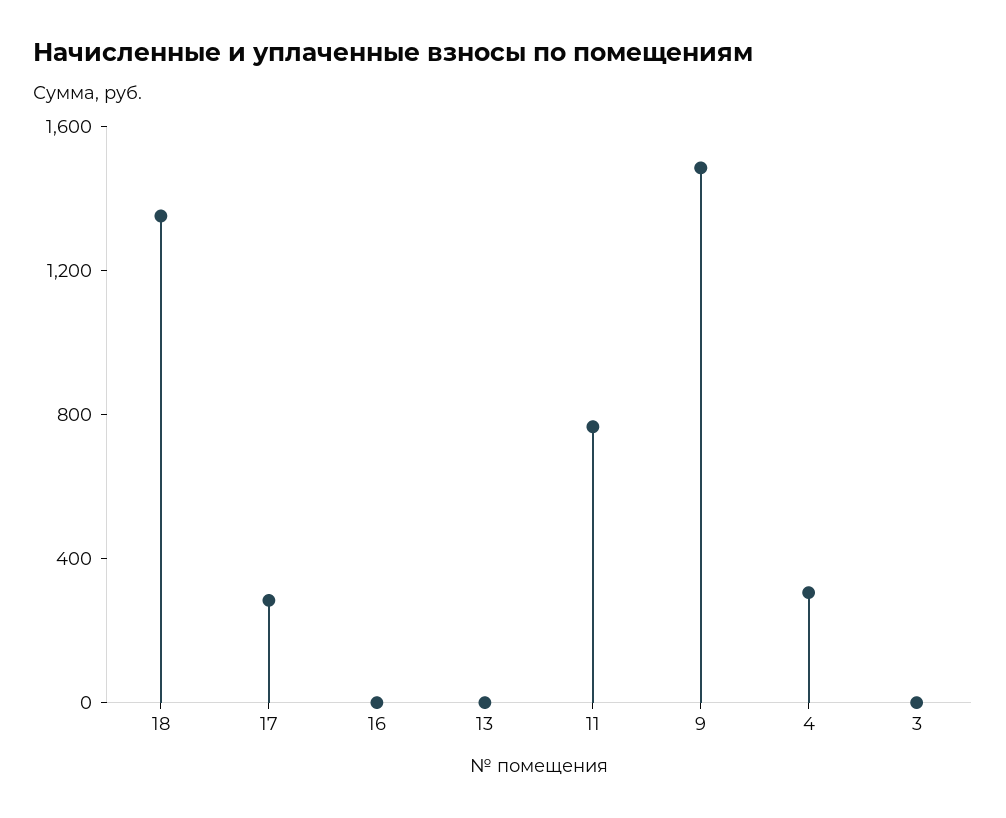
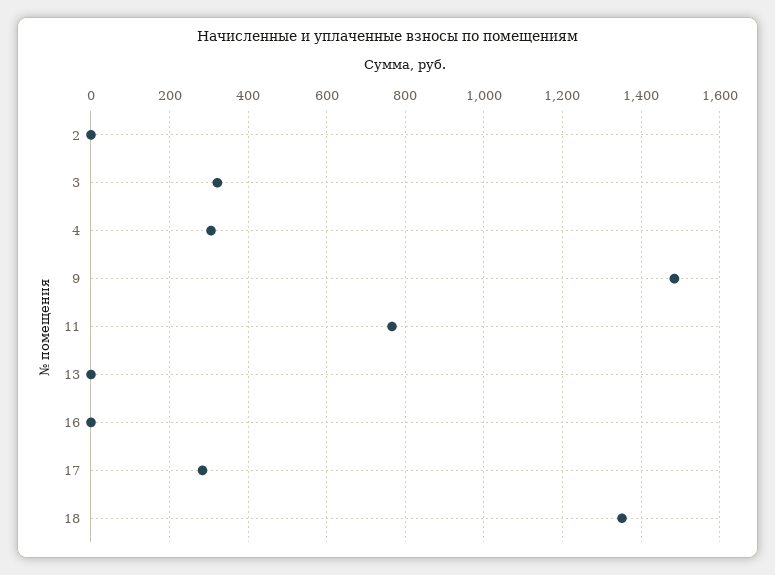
  {
    "18": 1360,
    "17": 280,
    "16": 0,
    "13": 0,
    "11": 760,
    "9": 1480,
    "4": 300,
-   "3": 0
+   "3": 320,
+   "2": 0
  }

